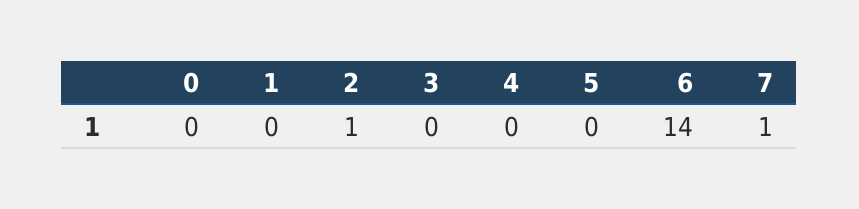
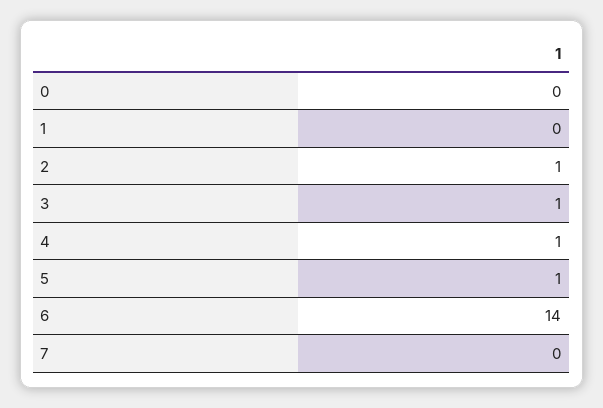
  {
    "0": 0,
    "1": 0,
    "2": 1,
-   "3": 0,
+   "3": 1,
-   "4": 0,
+   "4": 1,
-   "5": 0,
+   "5": 1,
    "6": 14,
-   "7": 1
+   "7": 0
  }

